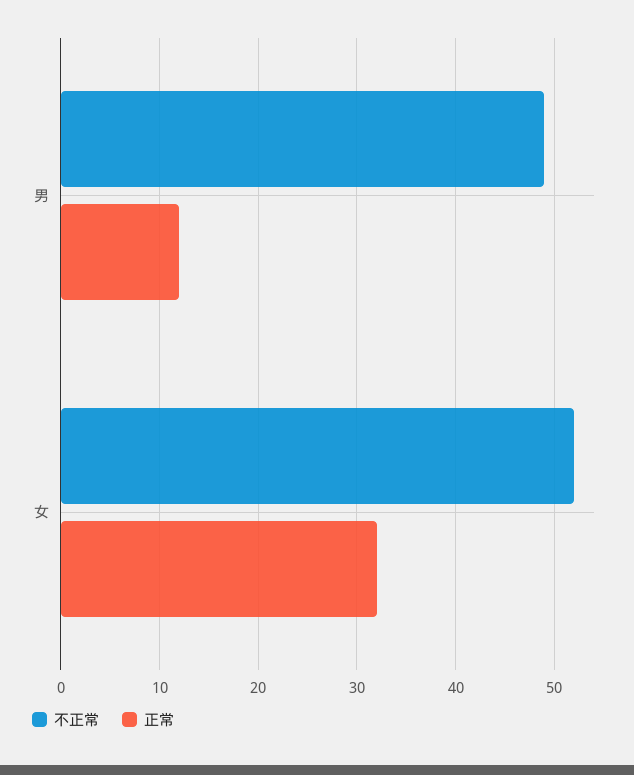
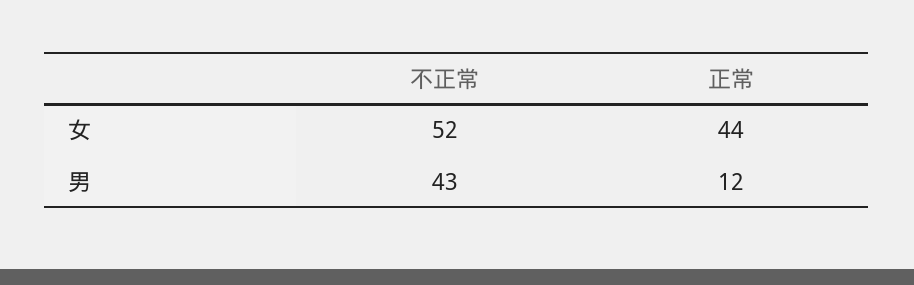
  {
    "不正常": {
-     "男": 49,
+     "男": 43,
      "女": 52
    },
    "正常": {
      "男": 12,
-     "女": 32
+     "女": 44
    }
  }

